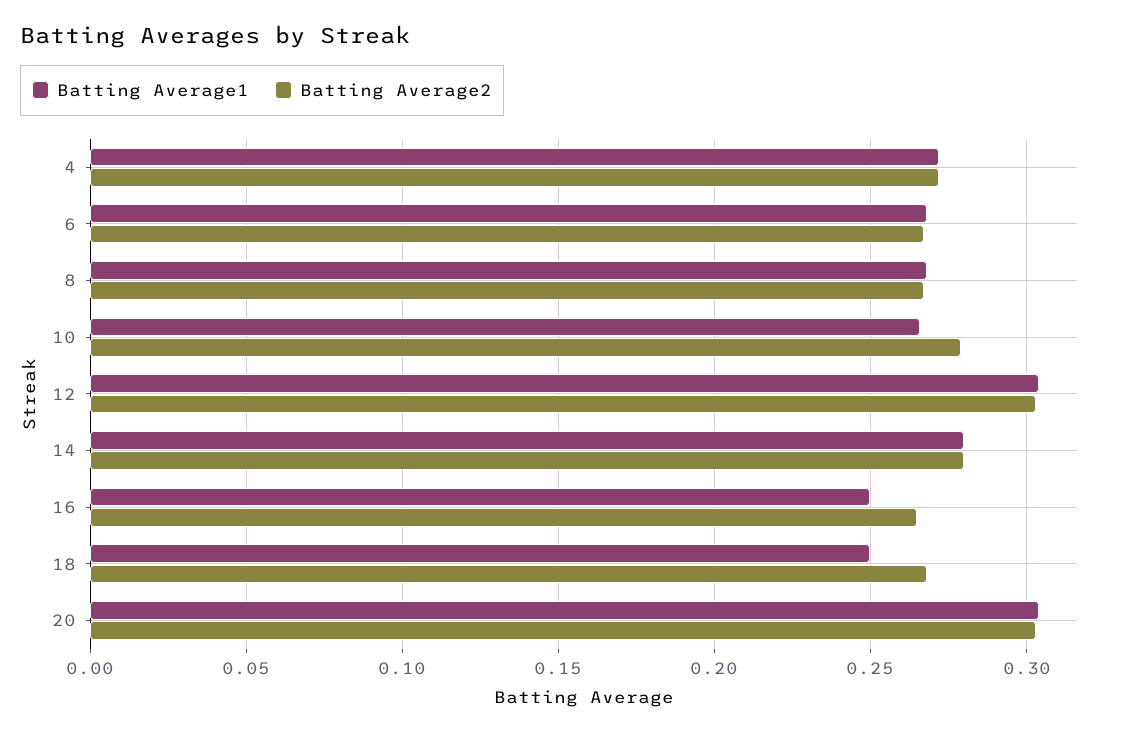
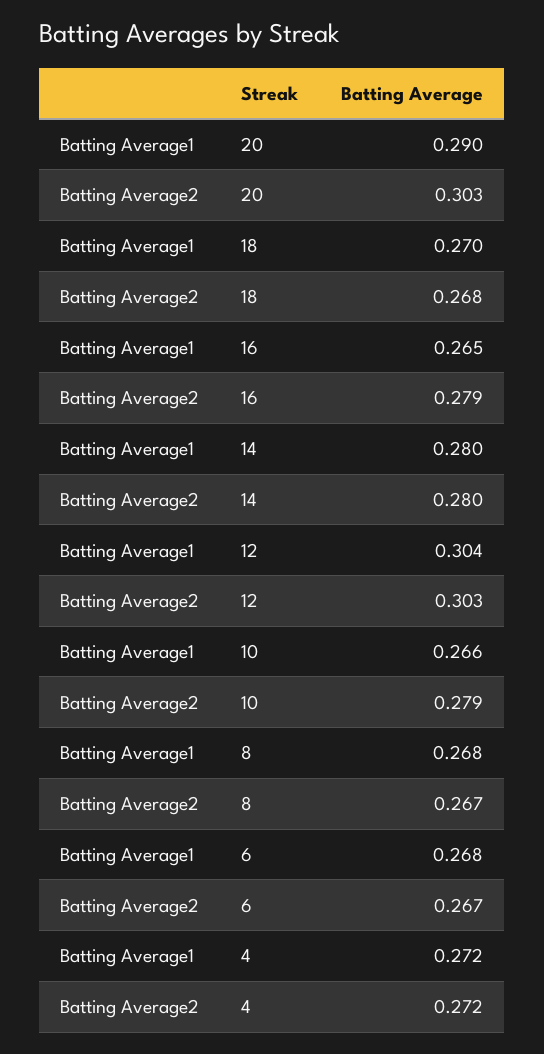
  {
    "Batting Average1": {
      "4": 0.272,
      "6": 0.268,
      "8": 0.268,
      "10": 0.266,
      "12": 0.304,
      "14": 0.28,
-     "16": 0.25,
+     "16": 0.265,
-     "18": 0.25,
+     "18": 0.27,
-     "20": 0.305
+     "20": 0.29
    },
    "Batting Average2": {
      "4": 0.272,
      "6": 0.267,
      "8": 0.267,
      "10": 0.279,
      "12": 0.303,
      "14": 0.28,
-     "16": 0.265,
+     "16": 0.279,
      "18": 0.268,
      "20": 0.303
    }
  }

